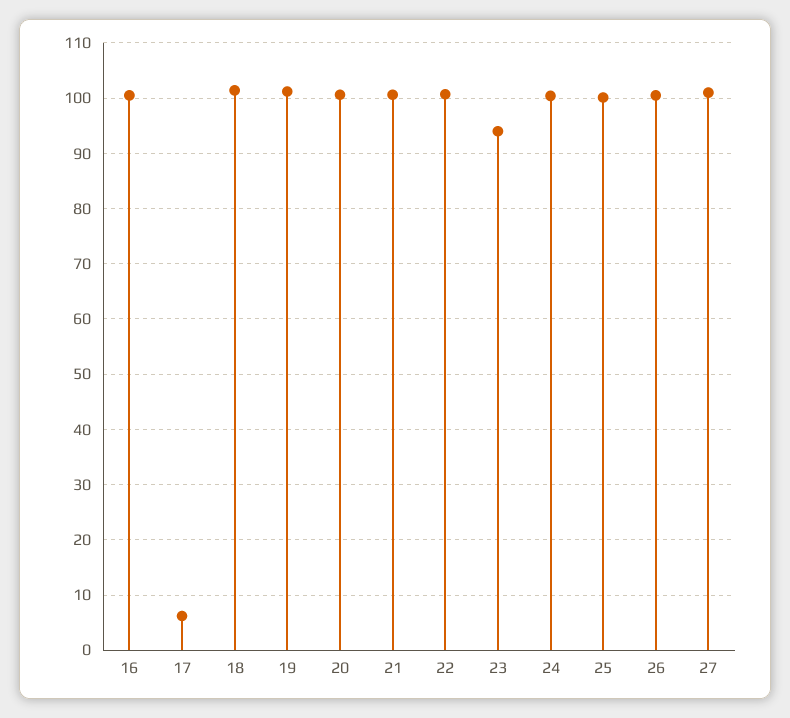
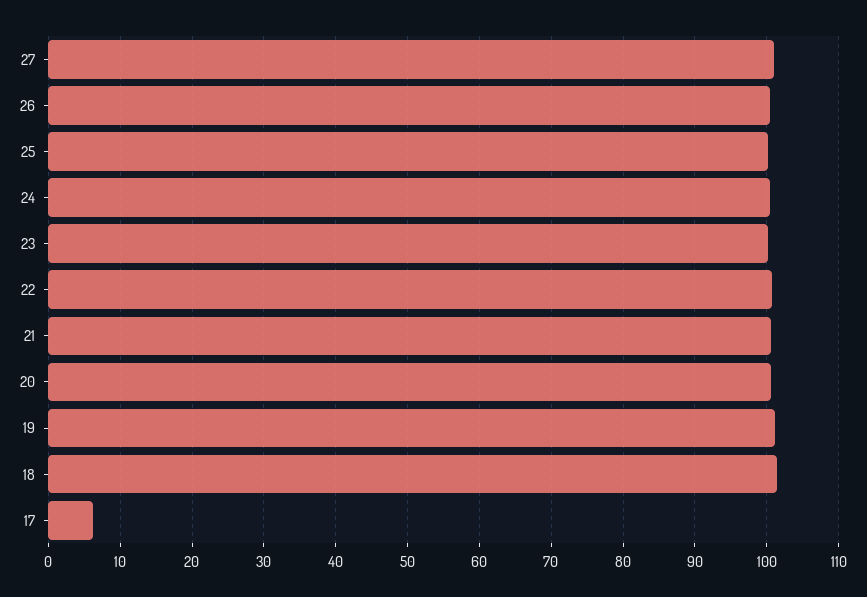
  {
-   "16": 100,
    "17": 6,
    "18": 101,
    "19": 101,
    "20": 101,
    "21": 101,
    "22": 101,
-   "23": 94,
+   "23": 100,
    "24": 100,
    "25": 100,
    "26": 101,
    "27": 101
  }

